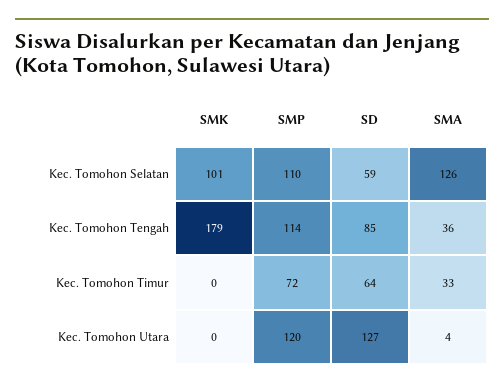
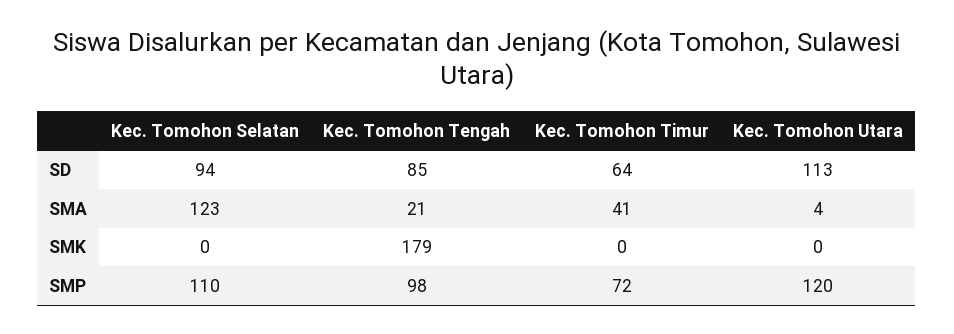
  {
    "SMK": {
-     "Kec. Tomohon Selatan": 101,
+     "Kec. Tomohon Selatan": 0,
      "Kec. Tomohon Tengah": 179,
      "Kec. Tomohon Timur": 0,
      "Kec. Tomohon Utara": 0
    },
    "SMP": {
      "Kec. Tomohon Selatan": 110,
-     "Kec. Tomohon Tengah": 114,
+     "Kec. Tomohon Tengah": 98,
      "Kec. Tomohon Timur": 72,
      "Kec. Tomohon Utara": 120
    },
    "SD": {
-     "Kec. Tomohon Selatan": 59,
+     "Kec. Tomohon Selatan": 94,
      "Kec. Tomohon Tengah": 85,
      "Kec. Tomohon Timur": 64,
-     "Kec. Tomohon Utara": 127
+     "Kec. Tomohon Utara": 113
    },
    "SMA": {
-     "Kec. Tomohon Selatan": 126,
+     "Kec. Tomohon Selatan": 123,
-     "Kec. Tomohon Tengah": 36,
+     "Kec. Tomohon Tengah": 21,
-     "Kec. Tomohon Timur": 33,
+     "Kec. Tomohon Timur": 41,
      "Kec. Tomohon Utara": 4
    }
  }

